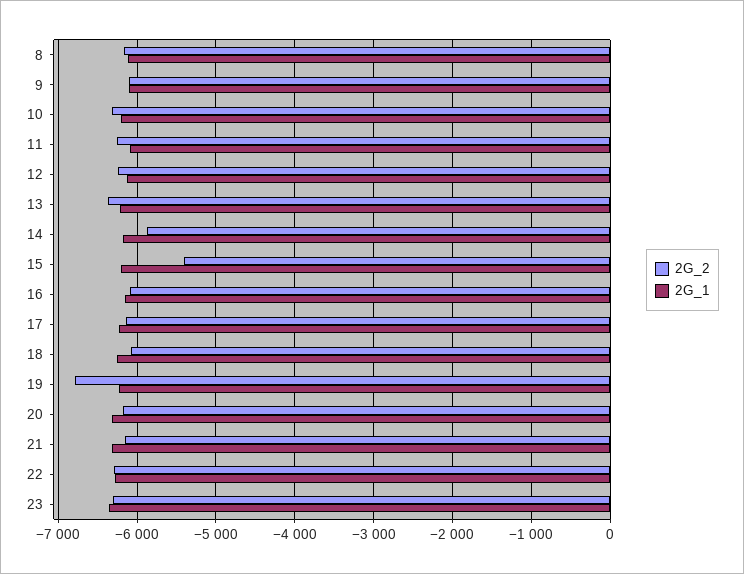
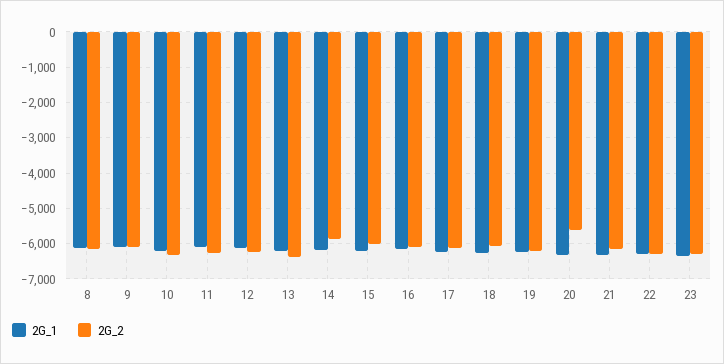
  {
    "2G_2": {
      "8": -6200,
      "9": -6100,
      "10": -6300,
      "11": -6300,
      "12": -6200,
      "13": -6400,
      "14": -5900,
-     "15": -5400,
+     "15": -6000,
      "16": -6100,
      "17": -6100,
      "18": -6100,
-     "19": -6800,
+     "19": -6200,
-     "20": -6200,
+     "20": -5600,
      "21": -6200,
      "22": -6300,
      "23": -6300
    },
    "2G_1": {
      "8": -6100,
      "9": -6100,
      "10": -6200,
      "11": -6100,
      "12": -6100,
      "13": -6200,
      "14": -6200,
      "15": -6200,
      "16": -6100,
      "17": -6200,
      "18": -6300,
      "19": -6200,
      "20": -6300,
      "21": -6300,
      "22": -6300,
      "23": -6400
    }
  }

